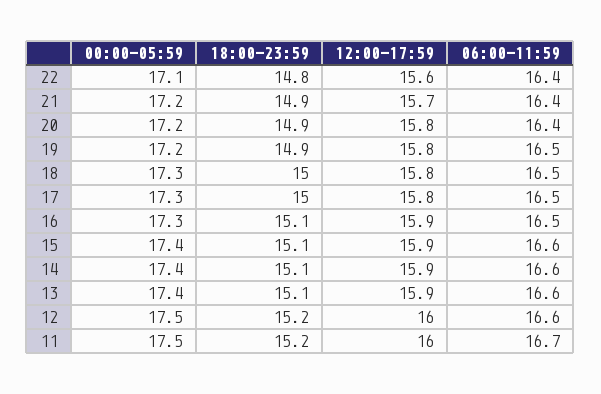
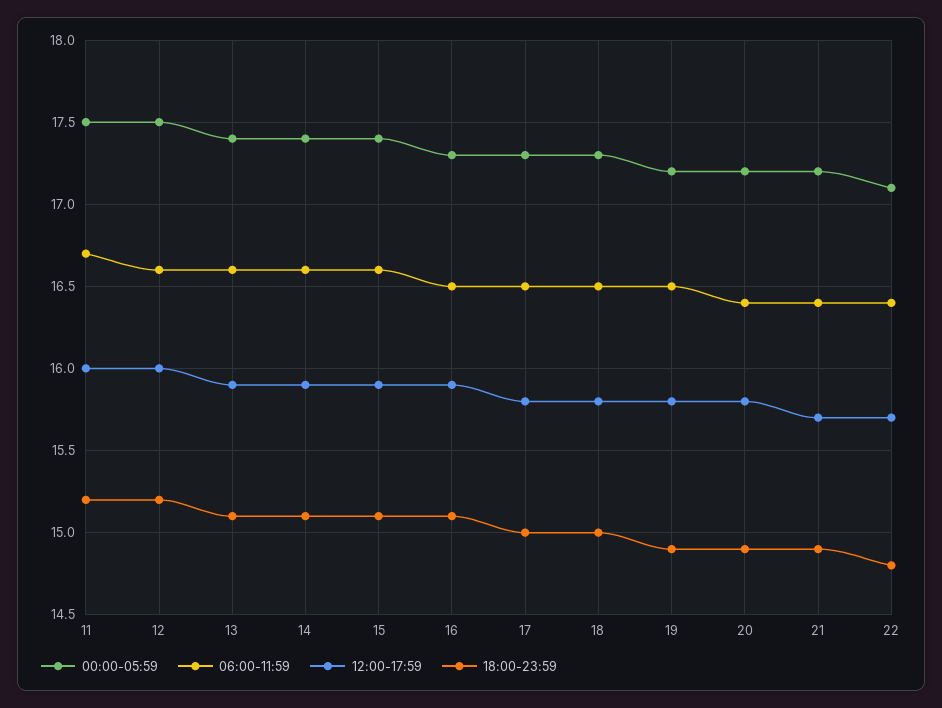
  {
    "00:00-05:59": {
      "22": 17.1,
      "21": 17.2,
      "20": 17.2,
      "19": 17.2,
      "18": 17.3,
      "17": 17.3,
      "16": 17.3,
      "15": 17.4,
      "14": 17.4,
      "13": 17.4,
      "12": 17.5,
      "11": 17.5
    },
    "18:00-23:59": {
      "22": 14.8,
      "21": 14.9,
      "20": 14.9,
      "19": 14.9,
      "18": 15,
      "17": 15,
      "16": 15.1,
      "15": 15.1,
      "14": 15.1,
      "13": 15.1,
      "12": 15.2,
      "11": 15.2
    },
    "12:00-17:59": {
-     "22": 15.6,
+     "22": 15.7,
      "21": 15.7,
      "20": 15.8,
      "19": 15.8,
      "18": 15.8,
      "17": 15.8,
      "16": 15.9,
      "15": 15.9,
      "14": 15.9,
      "13": 15.9,
      "12": 16,
      "11": 16
    },
    "06:00-11:59": {
      "22": 16.4,
      "21": 16.4,
      "20": 16.4,
      "19": 16.5,
      "18": 16.5,
      "17": 16.5,
      "16": 16.5,
      "15": 16.6,
      "14": 16.6,
      "13": 16.6,
      "12": 16.6,
      "11": 16.7
    }
  }

